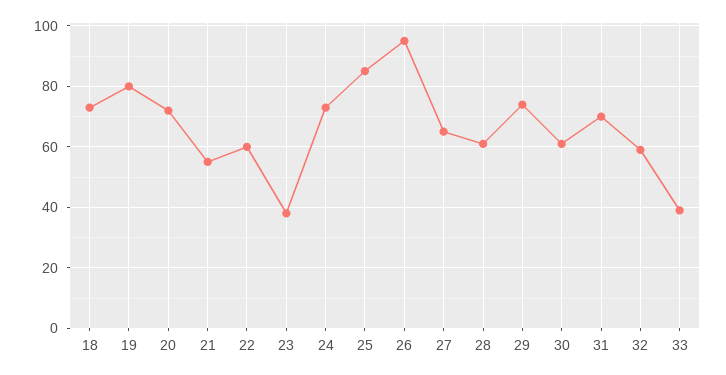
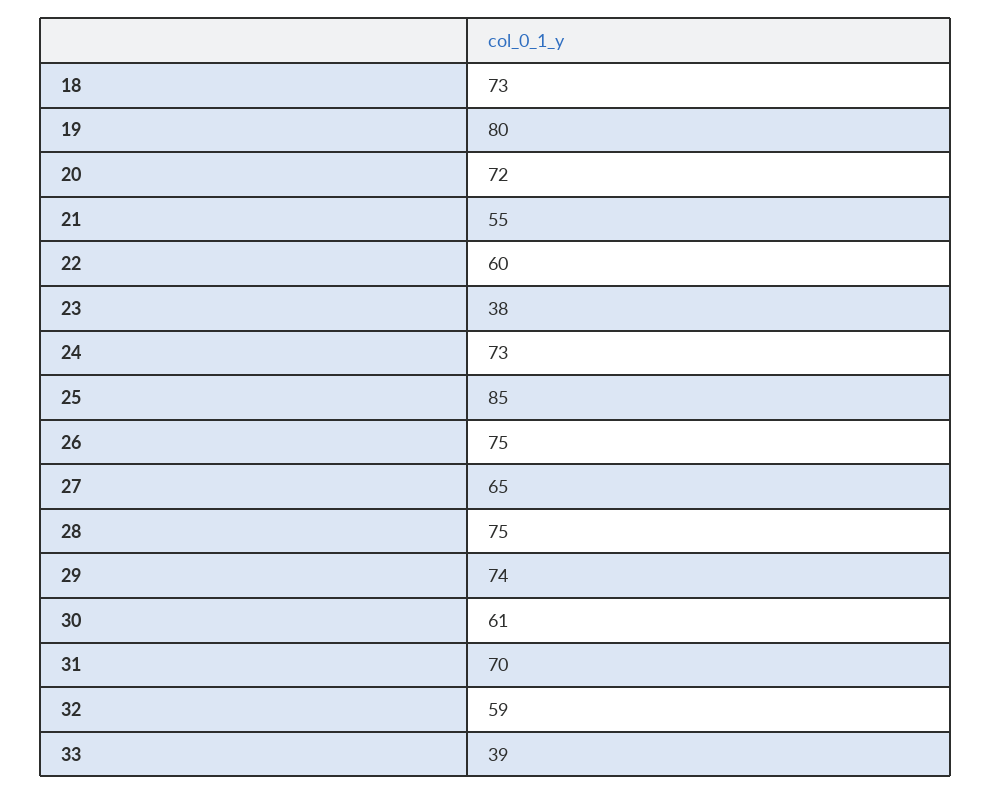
  {
    "18": 73,
    "19": 80,
    "20": 72,
    "21": 55,
    "22": 60,
    "23": 38,
    "24": 73,
    "25": 85,
-   "26": 95,
+   "26": 75,
    "27": 65,
-   "28": 60,
+   "28": 75,
    "29": 74,
    "30": 61,
    "31": 70,
    "32": 59,
    "33": 39
  }

